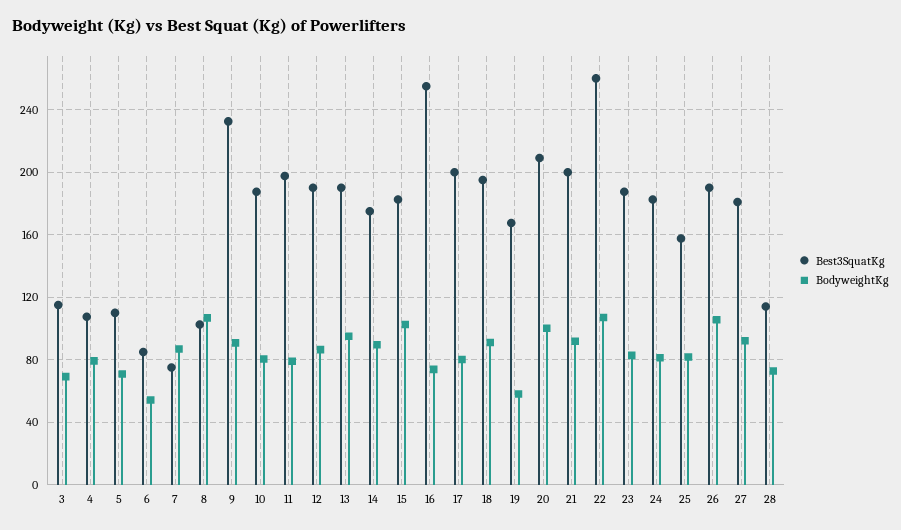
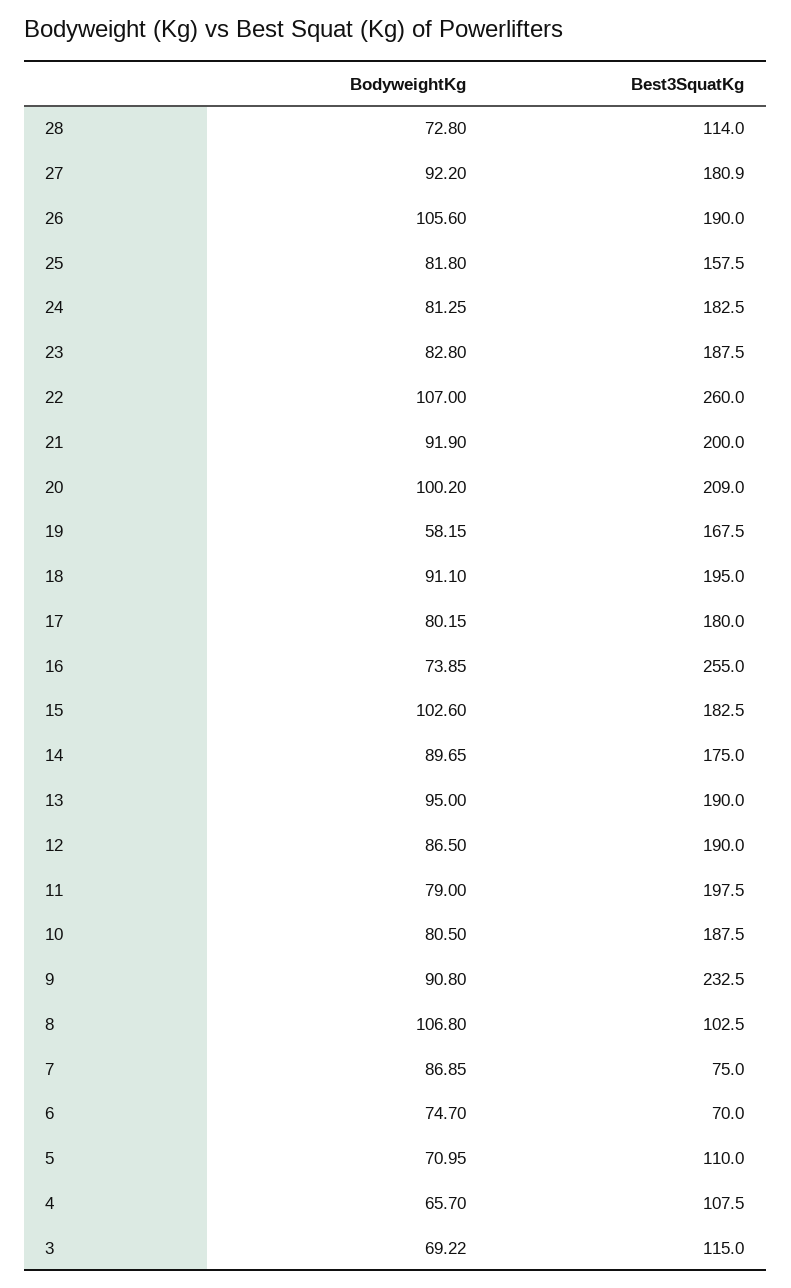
  {
    "Best3SquatKg": {
      "3": 115,
      "4": 107.5,
      "5": 110,
-     "6": 85,
+     "6": 70,
      "7": 75,
      "8": 102.5,
      "9": 232.5,
      "10": 187.5,
      "11": 197.5,
      "12": 190,
      "13": 190,
      "14": 175,
      "15": 182.5,
      "16": 255,
-     "17": 200,
+     "17": 180,
      "18": 195,
      "19": 167.5,
      "20": 209,
      "21": 200,
      "22": 260,
      "23": 187.5,
      "24": 182.5,
      "25": 157.5,
      "26": 190,
      "27": 180.9,
      "28": 114
    },
    "BodyweightKg": {
      "3": 69.22,
-     "4": 80,
+     "4": 65.7,
      "5": 70.95,
-     "6": 55,
+     "6": 74.7,
      "7": 86.85,
      "8": 106.8,
      "9": 90.8,
      "10": 80.5,
      "11": 79,
      "12": 86.5,
      "13": 95,
      "14": 89.65,
      "15": 102.6,
      "16": 73.85,
      "17": 80.15,
      "18": 91.1,
      "19": 58.15,
      "20": 100.2,
      "21": 91.9,
      "22": 107,
      "23": 82.8,
      "24": 81.25,
      "25": 81.8,
      "26": 105.6,
      "27": 92.2,
      "28": 72.8
    }
  }

